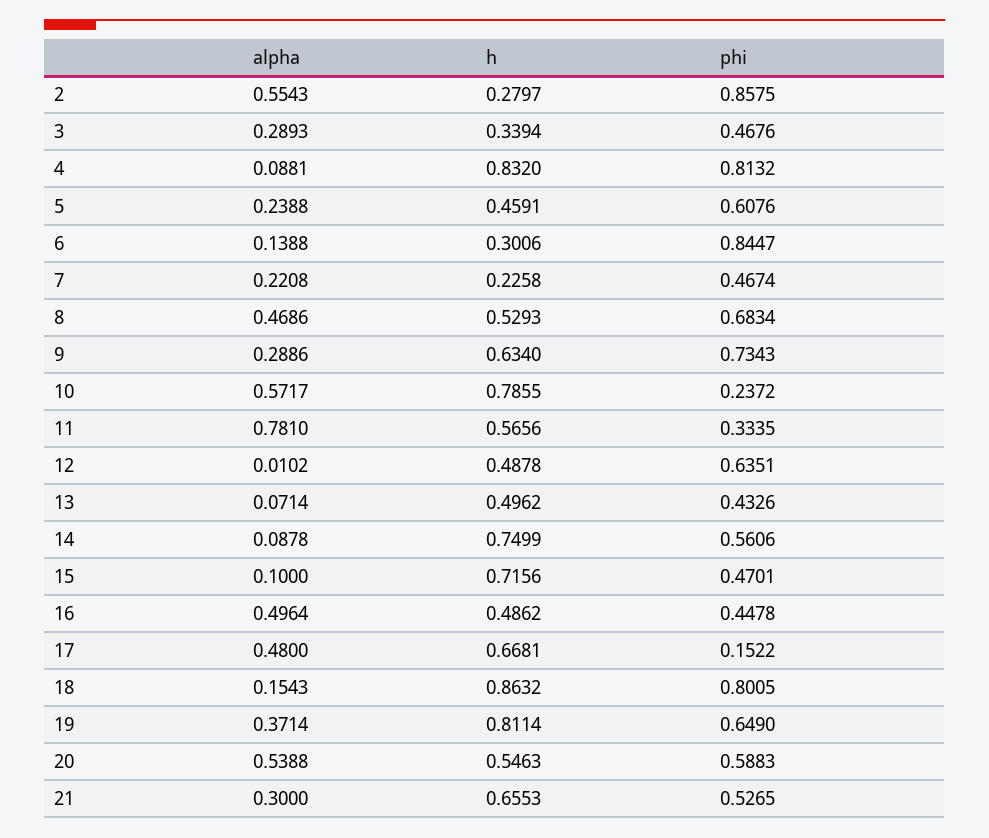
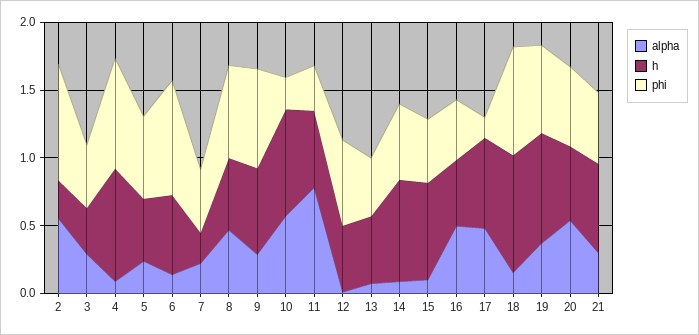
  {
    "alpha": {
      "2": 0.5543,
      "3": 0.2893,
      "4": 0.0881,
      "5": 0.2388,
      "6": 0.1388,
      "7": 0.2208,
      "8": 0.4686,
      "9": 0.2886,
      "10": 0.5717,
      "11": 0.781,
      "12": 0.0102,
      "13": 0.0714,
      "14": 0.0878,
      "15": 0.1,
      "16": 0.4964,
      "17": 0.48,
      "18": 0.1543,
      "19": 0.3714,
      "20": 0.5388,
      "21": 0.3
    },
    "h": {
      "2": 0.2797,
      "3": 0.3394,
      "4": 0.832,
      "5": 0.4591,
-     "6": 0.3006,
+     "6": 0.6,
      "7": 0.2258,
      "8": 0.5293,
      "9": 0.634,
      "10": 0.7855,
      "11": 0.5656,
      "12": 0.4878,
      "13": 0.4962,
      "14": 0.7499,
      "15": 0.7156,
      "16": 0.4862,
      "17": 0.6681,
      "18": 0.8632,
      "19": 0.8114,
      "20": 0.5463,
      "21": 0.6553
    },
    "phi": {
      "2": 0.8575,
      "3": 0.4676,
      "4": 0.8132,
      "5": 0.6076,
      "6": 0.8447,
      "7": 0.4674,
      "8": 0.6834,
      "9": 0.7343,
      "10": 0.2372,
      "11": 0.3335,
      "12": 0.6351,
      "13": 0.4326,
      "14": 0.5606,
      "15": 0.4701,
      "16": 0.4478,
      "17": 0.1522,
      "18": 0.8005,
      "19": 0.649,
      "20": 0.5883,
      "21": 0.5265
    }
  }

